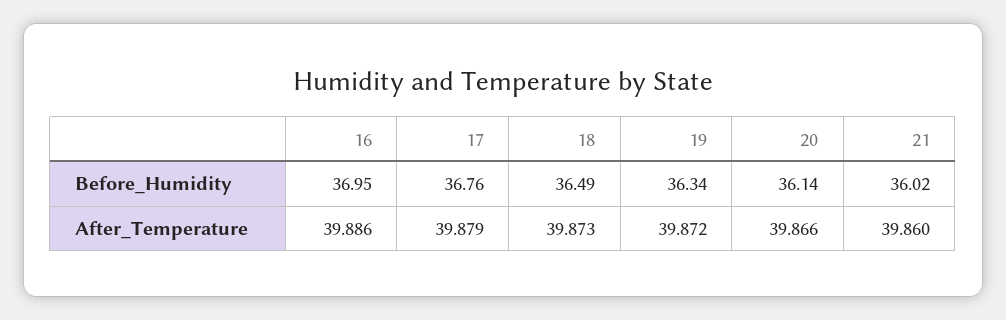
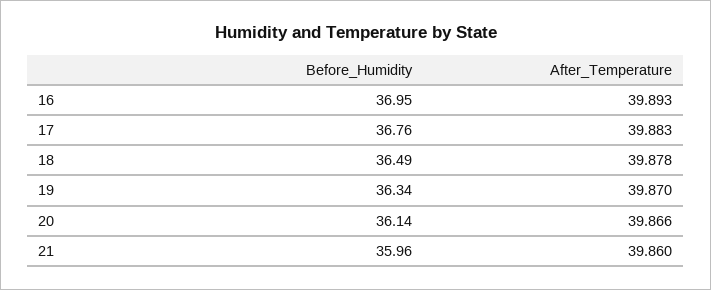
  {
    "16": {
      "Before_Humidity": 36.95,
-     "After_Temperature": 39.886
+     "After_Temperature": 39.893
    },
    "17": {
      "Before_Humidity": 36.76,
-     "After_Temperature": 39.879
+     "After_Temperature": 39.883
    },
    "18": {
      "Before_Humidity": 36.49,
-     "After_Temperature": 39.873
+     "After_Temperature": 39.878
    },
    "19": {
      "Before_Humidity": 36.34,
-     "After_Temperature": 39.872
+     "After_Temperature": 39.87
    },
    "20": {
      "Before_Humidity": 36.14,
      "After_Temperature": 39.866
    },
    "21": {
-     "Before_Humidity": 36.02,
+     "Before_Humidity": 35.96,
      "After_Temperature": 39.86
    }
  }

